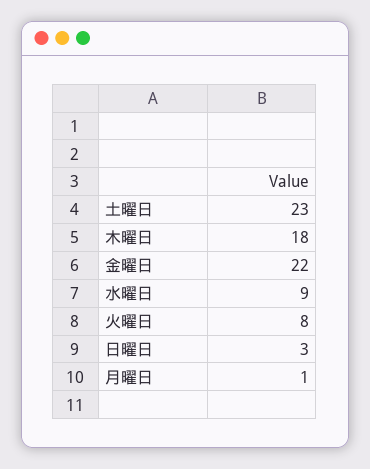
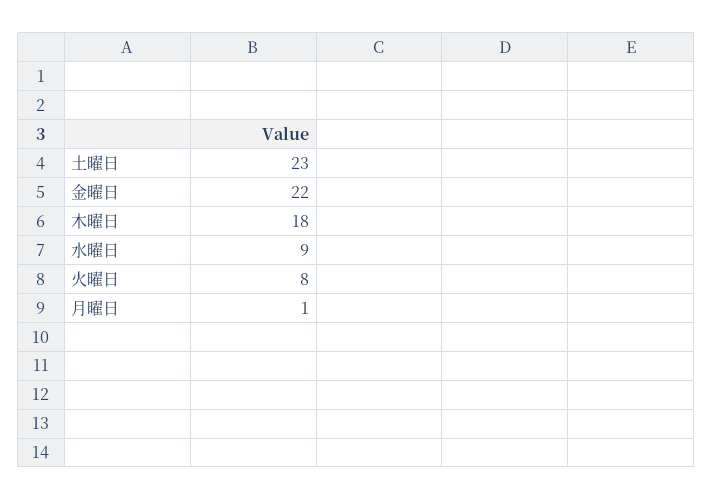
  {
    "土曜日": 23,
    "木曜日": 18,
    "金曜日": 22,
    "水曜日": 9,
    "火曜日": 8,
-   "日曜日": 3,
    "月曜日": 1
  }

